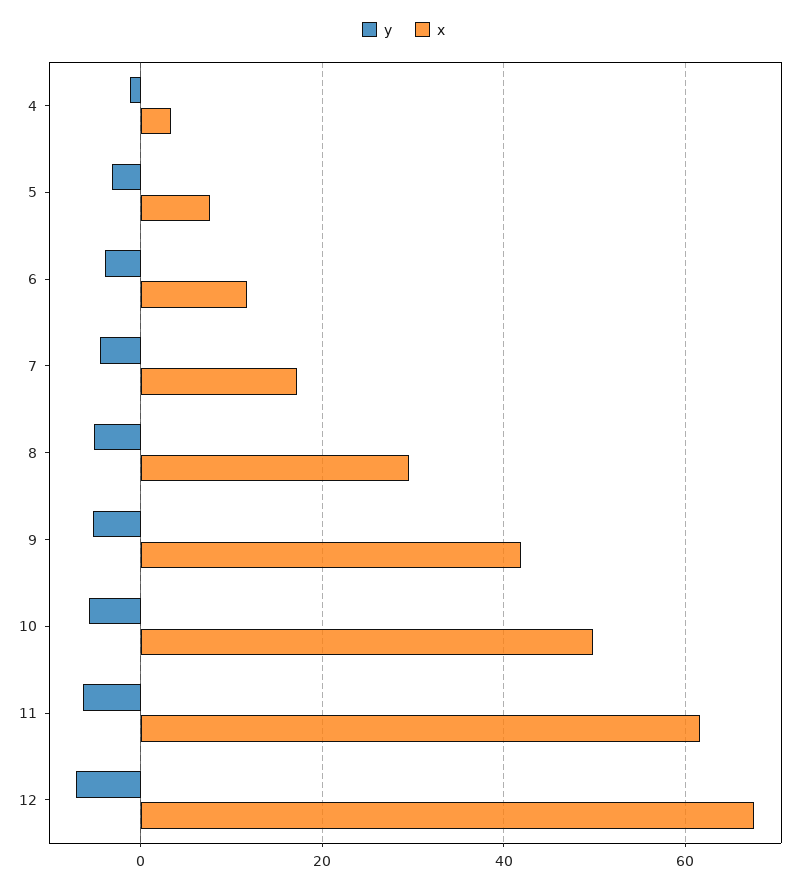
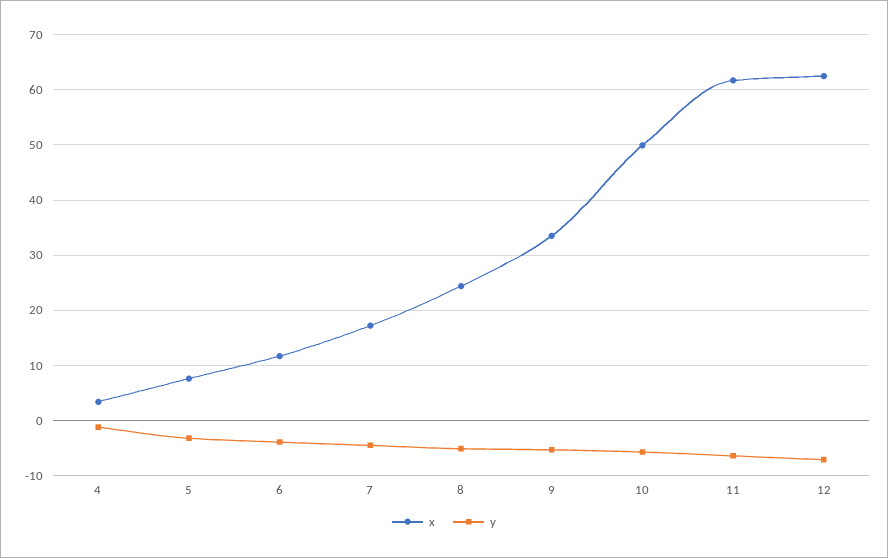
  {
    "y": {
      "4": -2,
      "5": -4,
      "6": -4,
      "7": -4,
      "8": -6,
      "9": -6,
      "10": -6,
      "11": -6,
      "12": -8
    },
    "x": {
      "4": 4,
      "5": 8,
      "6": 12,
      "7": 18,
-     "8": 30,
+     "8": 24,
-     "9": 42,
+     "9": 34,
      "10": 50,
      "11": 62,
-     "12": 68
+     "12": 62
    }
  }

